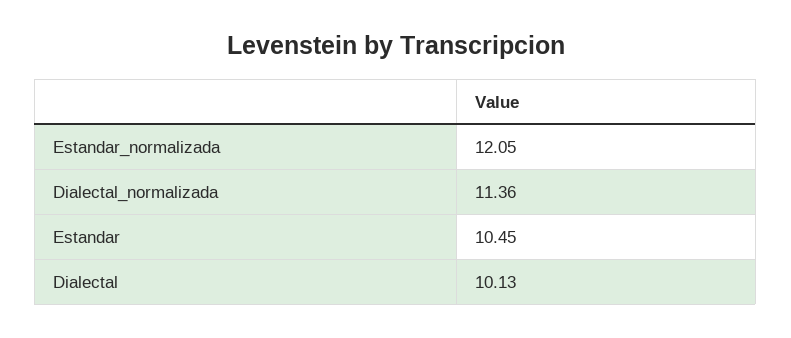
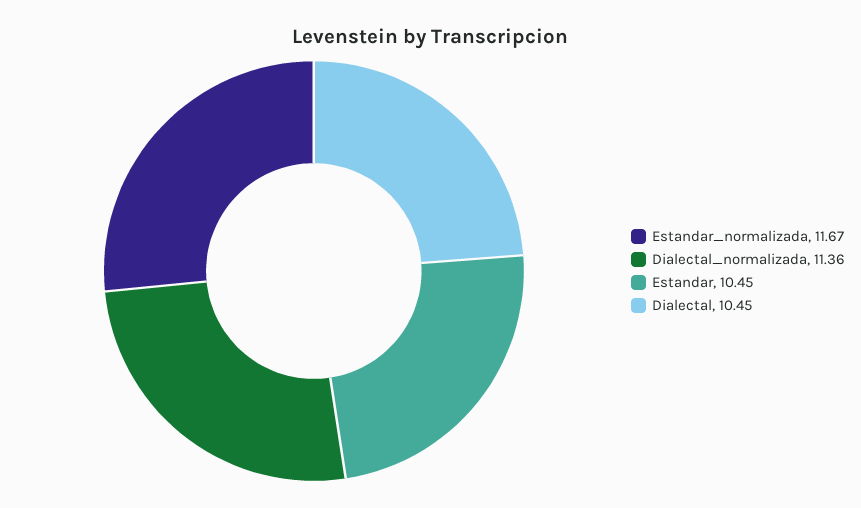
  {
-   "Estandar_normalizada": 12.05,
+   "Estandar_normalizada": 11.67,
    "Dialectal_normalizada": 11.36,
    "Estandar": 10.45,
-   "Dialectal": 10.13
+   "Dialectal": 10.45
  }

